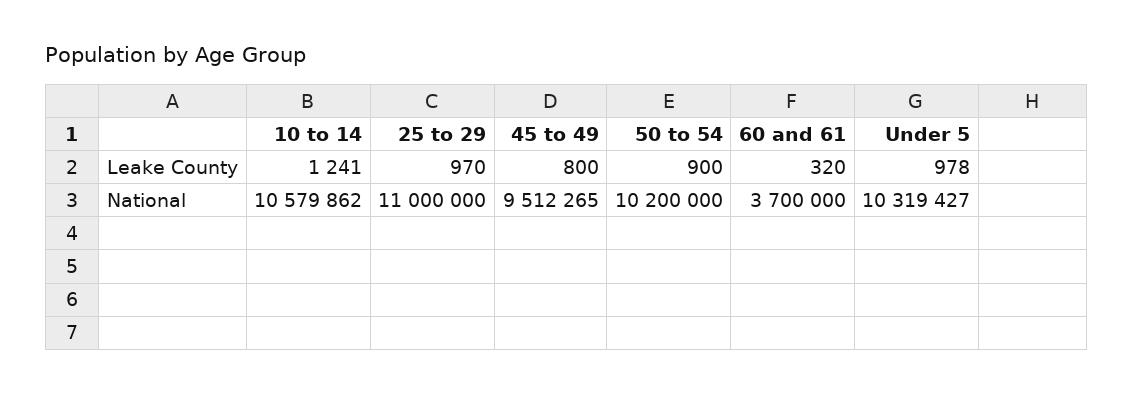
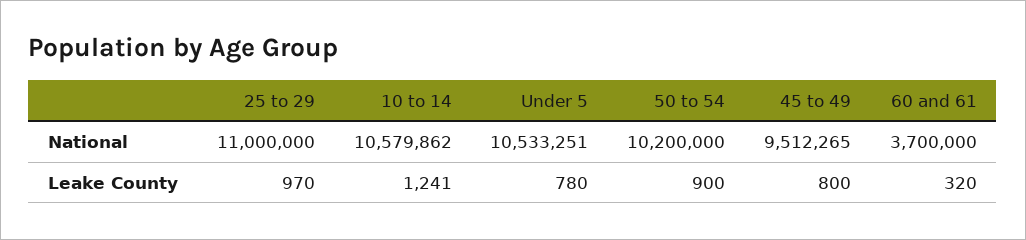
  {
    "10 to 14": {
      "Leake County": 1241,
      "National": 10579862
    },
    "25 to 29": {
      "Leake County": 970,
      "National": 11000000
    },
    "45 to 49": {
      "Leake County": 800,
      "National": 9512265
    },
    "50 to 54": {
      "Leake County": 900,
      "National": 10200000
    },
    "60 and 61": {
      "Leake County": 320,
      "National": 3700000
    },
    "Under 5": {
-     "Leake County": 978,
+     "Leake County": 780,
-     "National": 10319427
+     "National": 10533251
    }
  }

